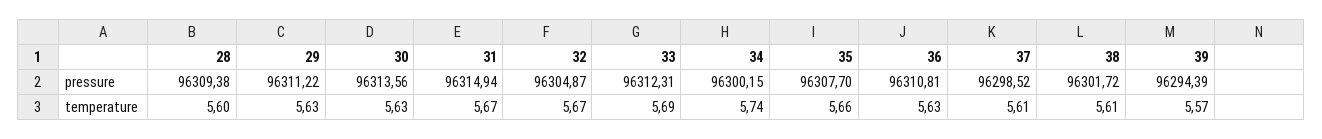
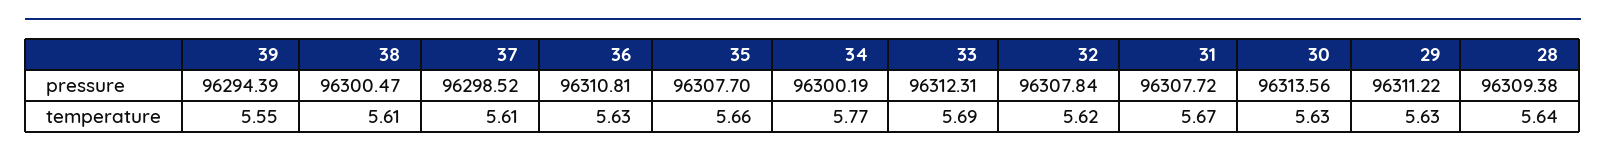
  {
    "28": {
      "pressure": 96309.38,
-     "temperature": 5.6
+     "temperature": 5.64
    },
    "29": {
      "pressure": 96311.22,
      "temperature": 5.63
    },
    "30": {
      "pressure": 96313.56,
      "temperature": 5.63
    },
    "31": {
-     "pressure": 96314.94,
+     "pressure": 96307.72,
      "temperature": 5.67
    },
    "32": {
-     "pressure": 96304.87,
+     "pressure": 96307.84,
-     "temperature": 5.67
+     "temperature": 5.62
    },
    "33": {
      "pressure": 96312.31,
      "temperature": 5.69
    },
    "34": {
-     "pressure": 96300.15,
+     "pressure": 96300.19,
-     "temperature": 5.74
+     "temperature": 5.77
    },
    "35": {
      "pressure": 96307.7,
      "temperature": 5.66
    },
    "36": {
      "pressure": 96310.81,
      "temperature": 5.63
    },
    "37": {
      "pressure": 96298.52,
      "temperature": 5.61
    },
    "38": {
-     "pressure": 96301.72,
+     "pressure": 96300.47,
      "temperature": 5.61
    },
    "39": {
      "pressure": 96294.39,
-     "temperature": 5.57
+     "temperature": 5.55
    }
  }

